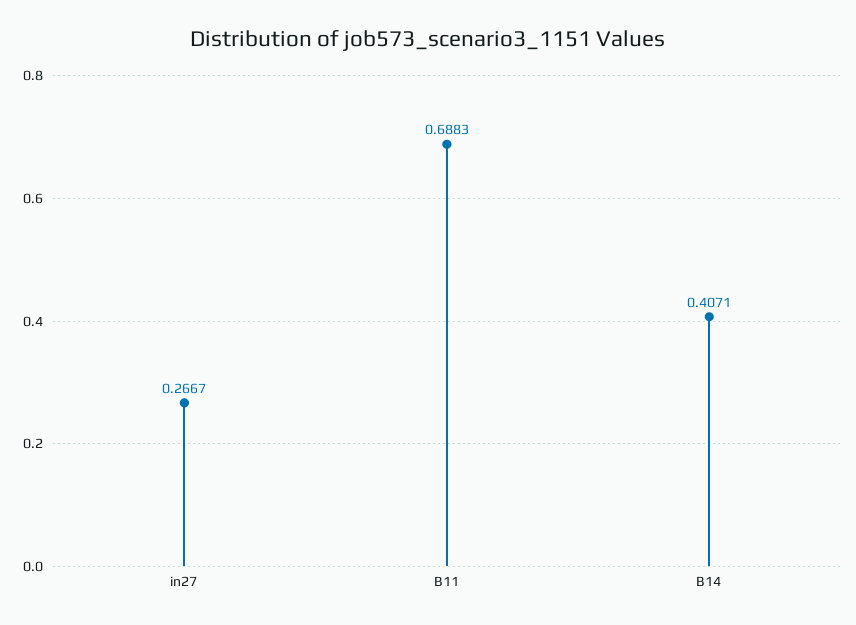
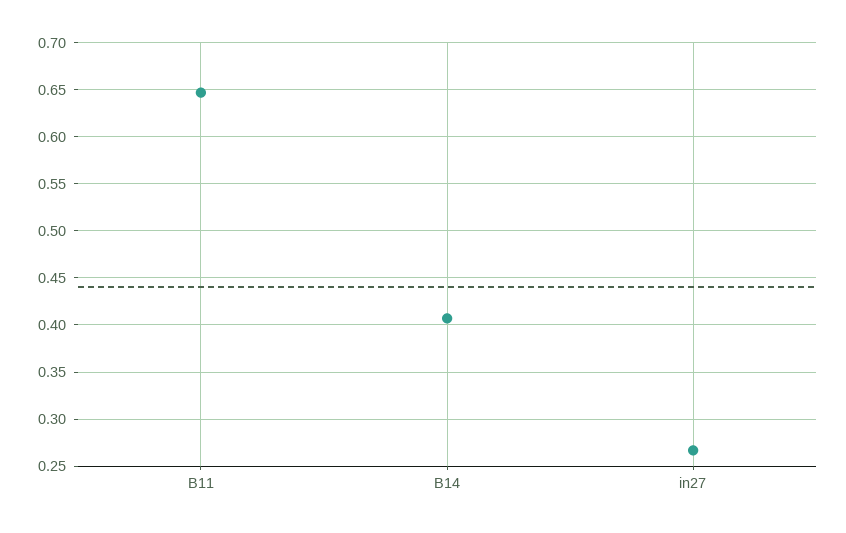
  {
    "in27": 0.2667,
-   "B11": 0.6883,
+   "B11": 0.65,
    "B14": 0.4071
  }

